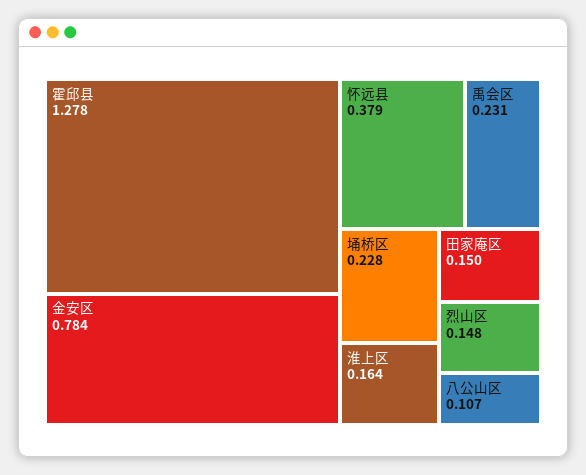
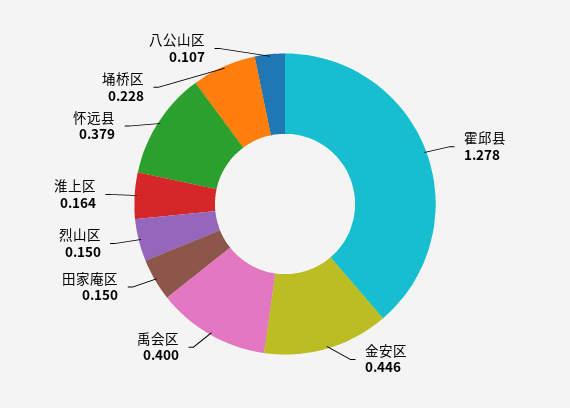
  {
    "霍邱县": 1.278,
-   "金安区": 0.784,
+   "金安区": 0.446,
    "怀远县": 0.379,
-   "禹会区": 0.231,
+   "禹会区": 0.4,
    "埇桥区": 0.228,
    "淮上区": 0.164,
    "田家庵区": 0.15,
-   "烈山区": 0.148,
+   "烈山区": 0.15,
    "八公山区": 0.107
  }

